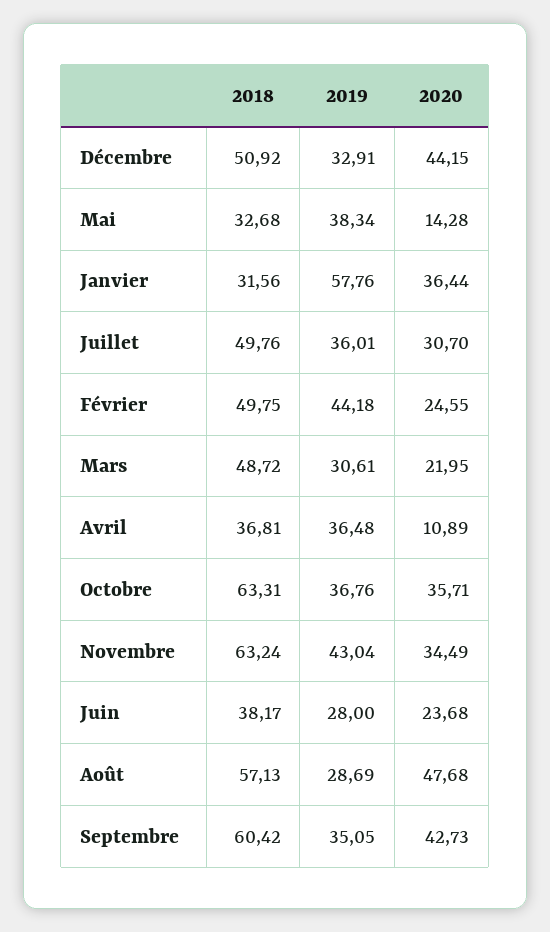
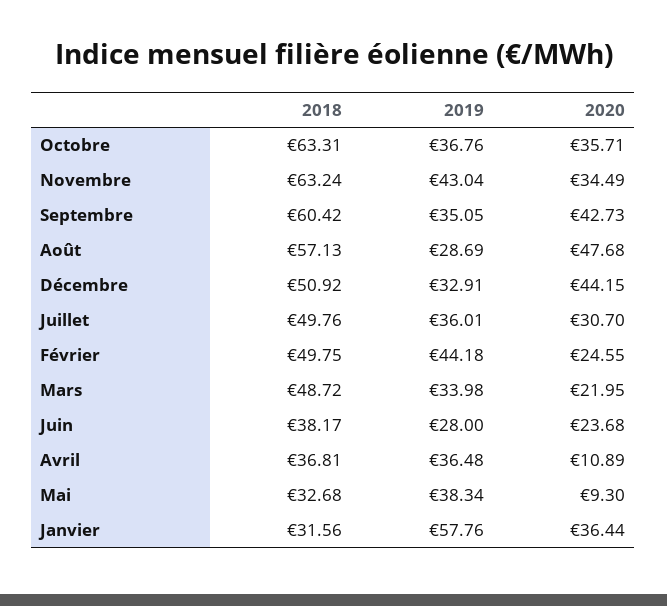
  {
    "2018": {
      "Décembre": 50.92,
      "Mai": 32.68,
      "Janvier": 31.56,
      "Juillet": 49.76,
      "Février": 49.75,
      "Mars": 48.72,
      "Avril": 36.81,
      "Octobre": 63.31,
      "Novembre": 63.24,
      "Juin": 38.17,
      "Août": 57.13,
      "Septembre": 60.42
    },
    "2019": {
      "Décembre": 32.91,
      "Mai": 38.34,
      "Janvier": 57.76,
      "Juillet": 36.01,
      "Février": 44.18,
-     "Mars": 30.61,
+     "Mars": 33.98,
      "Avril": 36.48,
      "Octobre": 36.76,
      "Novembre": 43.04,
      "Juin": 28,
      "Août": 28.69,
      "Septembre": 35.05
    },
    "2020": {
      "Décembre": 44.15,
-     "Mai": 14.28,
+     "Mai": 9.3,
      "Janvier": 36.44,
      "Juillet": 30.7,
      "Février": 24.55,
      "Mars": 21.95,
      "Avril": 10.89,
      "Octobre": 35.71,
      "Novembre": 34.49,
      "Juin": 23.68,
      "Août": 47.68,
      "Septembre": 42.73
    }
  }

